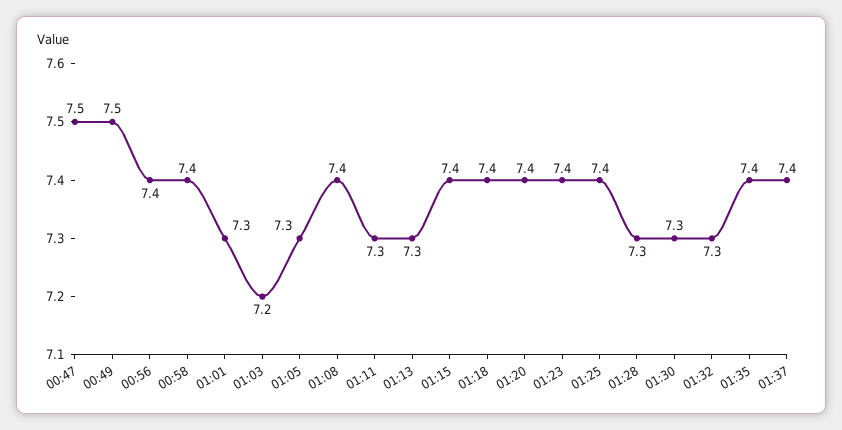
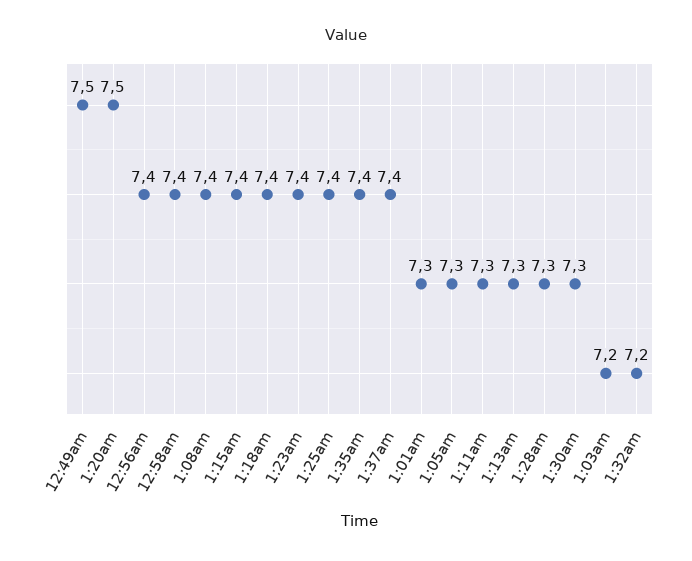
  {
-   "00:47": 7.5,
    "00:49": 7.5,
    "00:56": 7.4,
    "00:58": 7.4,
    "01:01": 7.3,
    "01:03": 7.2,
    "01:05": 7.3,
    "01:08": 7.4,
    "01:11": 7.3,
    "01:13": 7.3,
    "01:15": 7.4,
    "01:18": 7.4,
-   "01:20": 7.4,
+   "01:20": 7.5,
    "01:23": 7.4,
    "01:25": 7.4,
    "01:28": 7.3,
    "01:30": 7.3,
-   "01:32": 7.3,
+   "01:32": 7.2,
    "01:35": 7.4,
    "01:37": 7.4
  }

